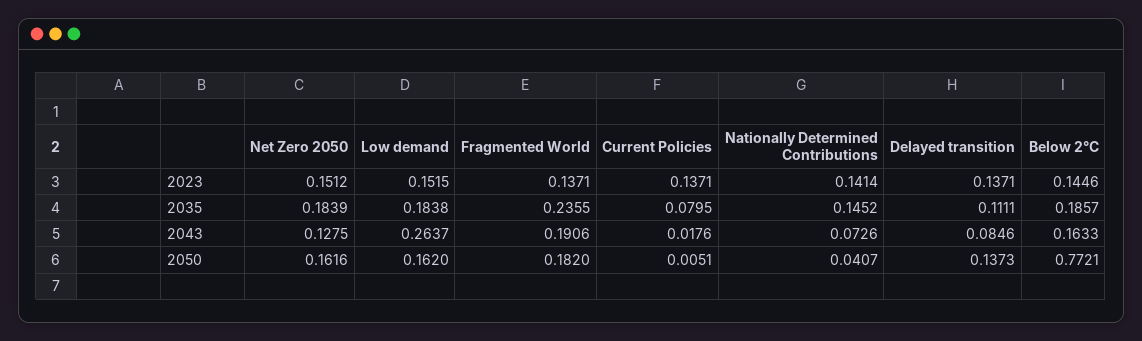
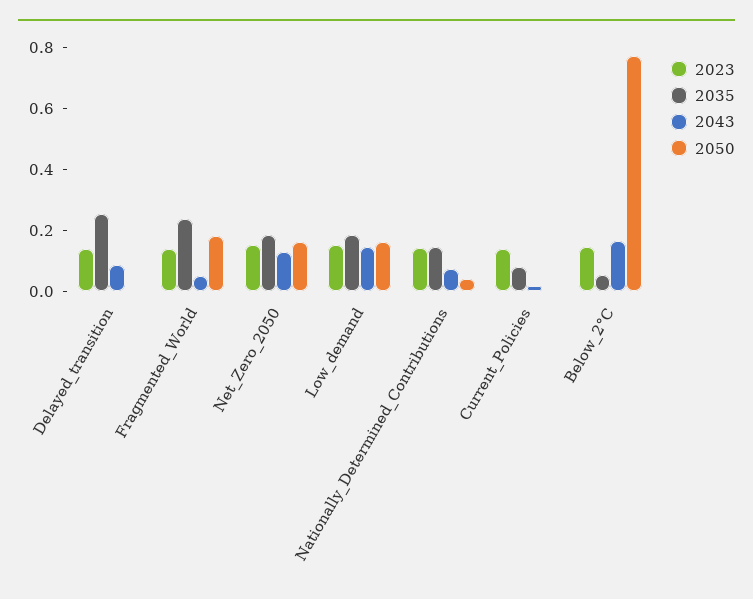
  {
    "2023": {
      "Net Zero 2050": 0.1512,
      "Low demand": 0.1515,
      "Fragmented World": 0.1371,
      "Current Policies": 0.1371,
      "Nationally Determined Contributions": 0.1414,
      "Delayed transition": 0.1371,
      "Below 2°C": 0.1446
    },
    "2035": {
      "Net Zero 2050": 0.1839,
      "Low demand": 0.1838,
      "Fragmented World": 0.2355,
      "Current Policies": 0.0795,
      "Nationally Determined Contributions": 0.1452,
-     "Delayed transition": 0.1111,
+     "Delayed transition": 0.25,
-     "Below 2°C": 0.1857
+     "Below 2°C": 0.05
    },
    "2043": {
      "Net Zero 2050": 0.1275,
-     "Low demand": 0.2637,
+     "Low demand": 0.15,
-     "Fragmented World": 0.1906,
+     "Fragmented World": 0.05,
      "Current Policies": 0.0176,
      "Nationally Determined Contributions": 0.0726,
      "Delayed transition": 0.0846,
      "Below 2°C": 0.1633
    },
    "2050": {
      "Net Zero 2050": 0.1616,
      "Low demand": 0.162,
      "Fragmented World": 0.182,
      "Current Policies": 0.0051,
      "Nationally Determined Contributions": 0.0407,
-     "Delayed transition": 0.1373,
+     "Delayed transition": 0,
      "Below 2°C": 0.7721
    }
  }

